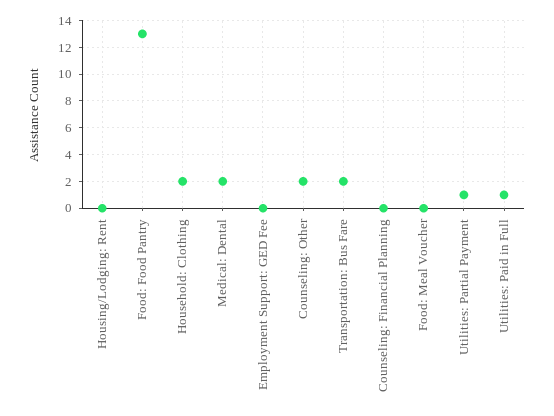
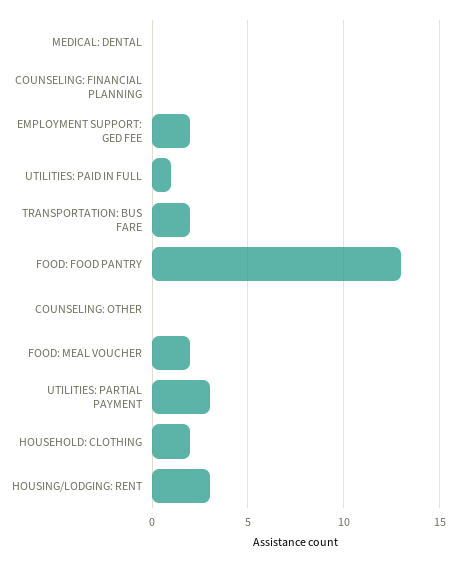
  {
-   "Housing/Lodging: Rent": 0,
+   "Housing/Lodging: Rent": 3,
    "Food: Food Pantry": 13,
    "Household: Clothing": 2,
-   "Medical: Dental": 2,
+   "Medical: Dental": 0,
-   "Employment Support: GED Fee": 0,
+   "Employment Support: GED Fee": 2,
-   "Counseling: Other": 2,
+   "Counseling: Other": 0,
    "Transportation: Bus Fare": 2,
    "Counseling: Financial Planning": 0,
-   "Food: Meal Voucher": 0,
+   "Food: Meal Voucher": 2,
-   "Utilities: Partial Payment": 1,
+   "Utilities: Partial Payment": 3,
    "Utilities: Paid in Full": 1
  }

